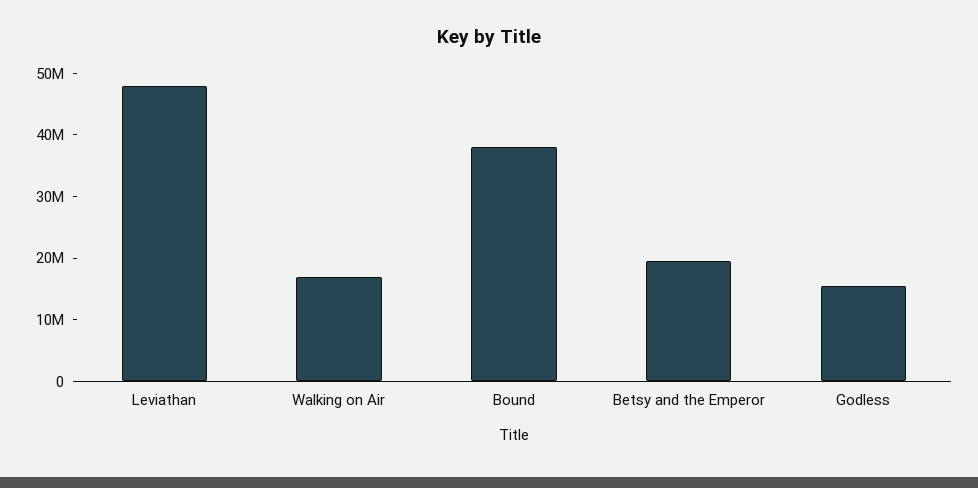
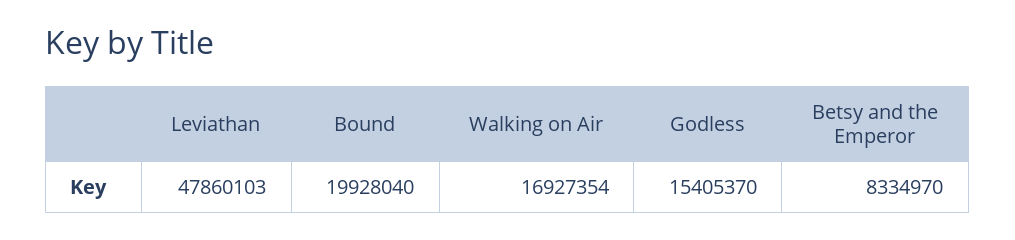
  {
    "Leviathan": 47860103,
    "Walking on Air": 16927354,
-   "Bound": 38000000,
+   "Bound": 19928040,
-   "Betsy and the Emperor": 20000000,
+   "Betsy and the Emperor": 8334970,
    "Godless": 15405370
  }

